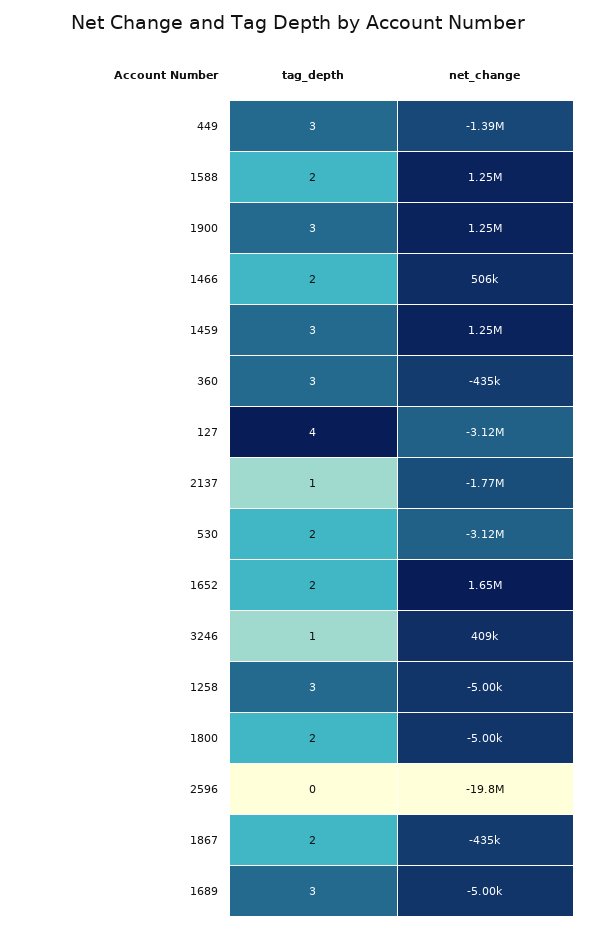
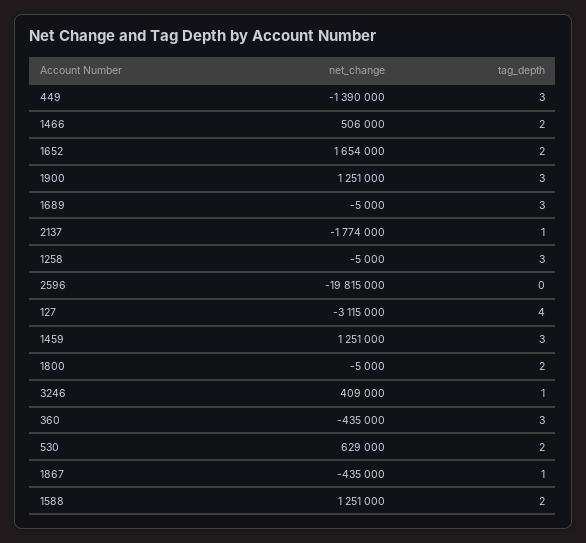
  {
    "tag_depth": {
      "449": 3,
      "1588": 2,
      "1900": 3,
      "1466": 2,
      "1459": 3,
      "360": 3,
      "127": 4,
      "2137": 1,
      "530": 2,
      "1652": 2,
      "3246": 1,
      "1258": 3,
      "1800": 2,
      "2596": 0,
-     "1867": 2,
+     "1867": 1,
      "1689": 3
    },
    "net_change": {
      "449": -1390000,
      "1588": 1251000,
      "1900": 1251000,
      "1466": 506000,
      "1459": 1251000,
      "360": -435000,
      "127": -3115000,
      "2137": -1774000,
-     "530": -3120000,
+     "530": 629000,
      "1652": 1654000,
      "3246": 409000,
      "1258": -5000,
      "1800": -5000,
      "2596": -19815000,
      "1867": -435000,
      "1689": -5000
    }
  }

